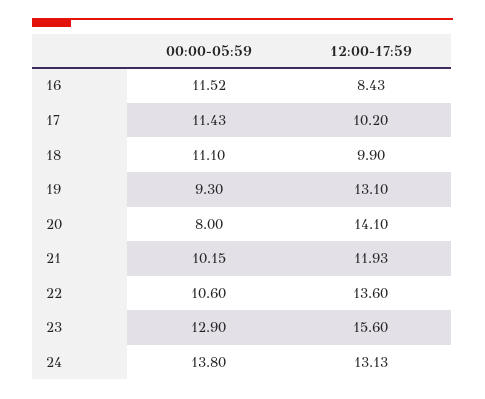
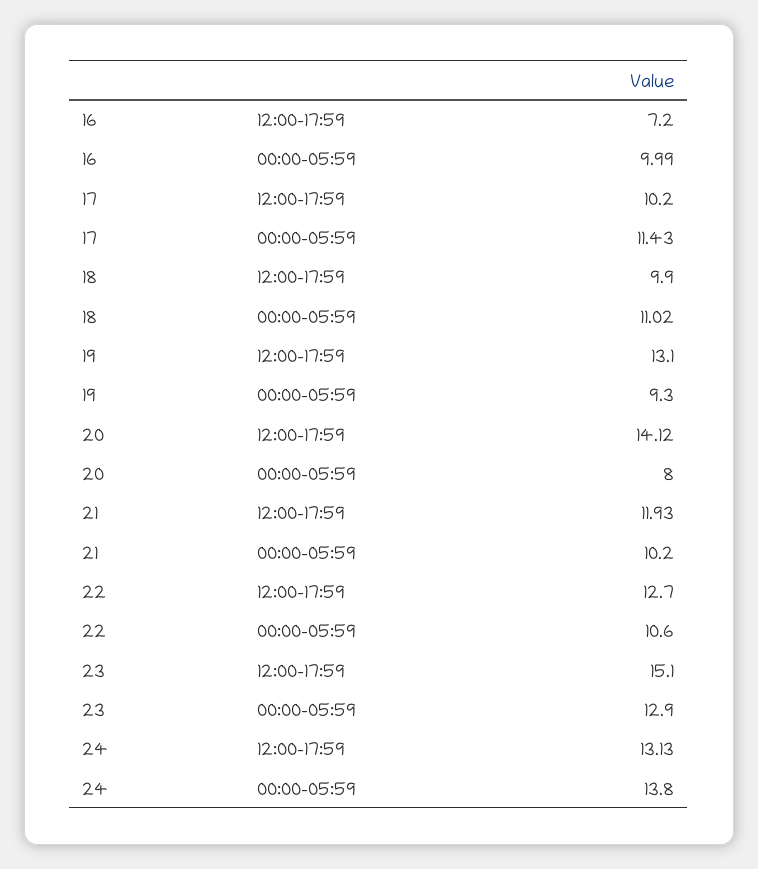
  {
    "00:00-05:59": {
-     "16": 11.52,
+     "16": 9.99,
      "17": 11.43,
-     "18": 11.1,
+     "18": 11.02,
      "19": 9.3,
      "20": 8,
-     "21": 10.15,
+     "21": 10.2,
      "22": 10.6,
      "23": 12.9,
      "24": 13.8
    },
    "12:00-17:59": {
-     "16": 8.43,
+     "16": 7.2,
      "17": 10.2,
      "18": 9.9,
      "19": 13.1,
-     "20": 14.1,
+     "20": 14.12,
      "21": 11.93,
-     "22": 13.6,
+     "22": 12.7,
-     "23": 15.6,
+     "23": 15.1,
      "24": 13.13
    }
  }

